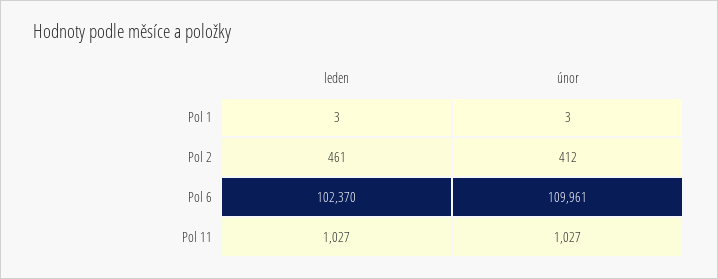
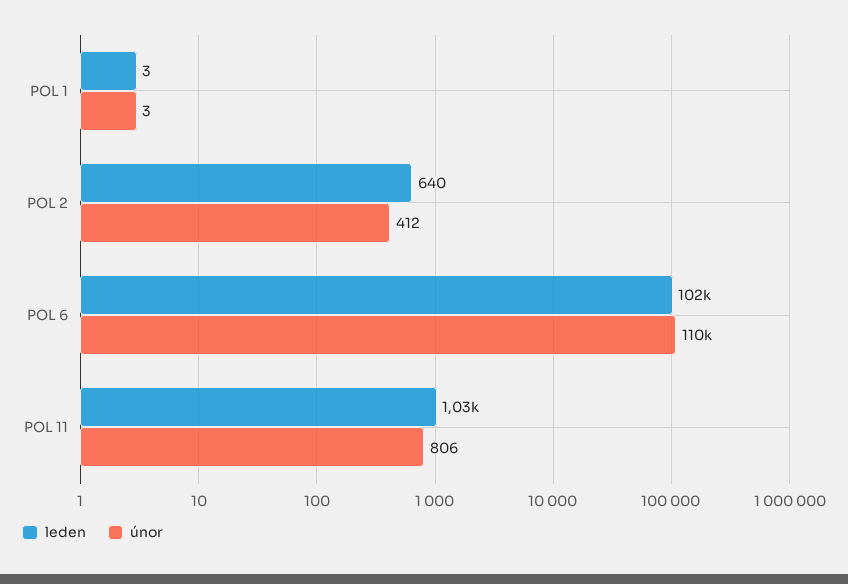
  {
    "leden": {
      "Pol 1": 3,
-     "Pol 2": 461,
+     "Pol 2": 640,
      "Pol 6": 102370,
      "Pol 11": 1027
    },
    "únor": {
      "Pol 1": 3,
      "Pol 2": 412,
      "Pol 6": 109961,
-     "Pol 11": 1027
+     "Pol 11": 806
    }
  }

